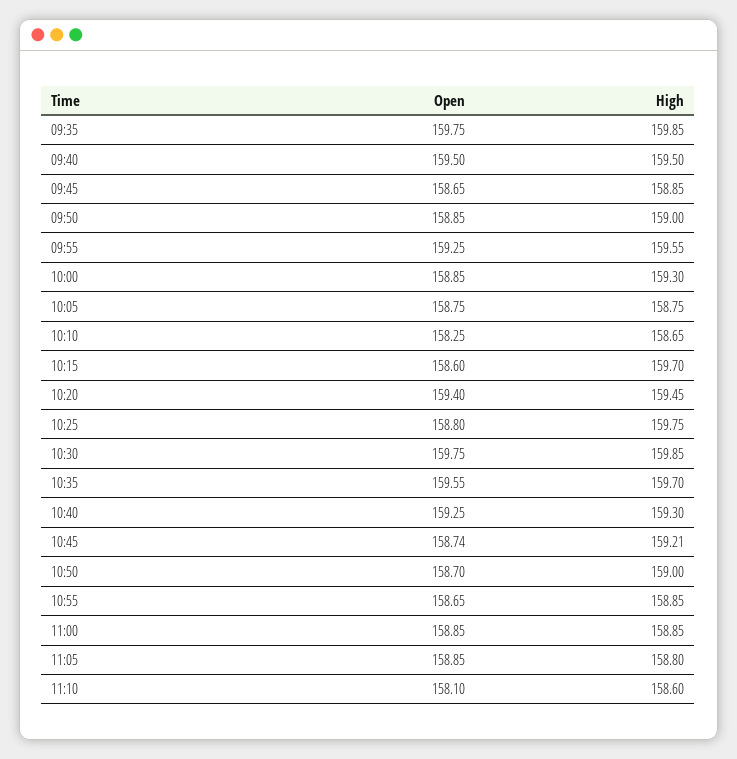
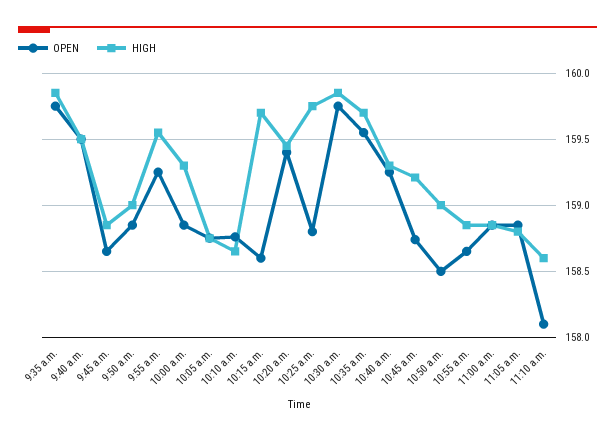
  {
    "Open": {
      "09:35": 159.75,
      "09:40": 159.5,
      "09:45": 158.65,
      "09:50": 158.85,
      "09:55": 159.25,
      "10:00": 158.85,
      "10:05": 158.75,
-     "10:10": 158.25,
+     "10:10": 158.75,
      "10:15": 158.6,
      "10:20": 159.4,
      "10:25": 158.8,
      "10:30": 159.75,
      "10:35": 159.55,
      "10:40": 159.25,
      "10:45": 158.74,
-     "10:50": 158.7,
+     "10:50": 158.5,
      "10:55": 158.65,
      "11:00": 158.85,
      "11:05": 158.85,
      "11:10": 158.1
    },
    "High": {
      "09:35": 159.85,
      "09:40": 159.5,
      "09:45": 158.85,
      "09:50": 159,
      "09:55": 159.55,
      "10:00": 159.3,
      "10:05": 158.75,
      "10:10": 158.65,
      "10:15": 159.7,
      "10:20": 159.45,
      "10:25": 159.75,
      "10:30": 159.85,
      "10:35": 159.7,
      "10:40": 159.3,
      "10:45": 159.21,
      "10:50": 159,
      "10:55": 158.85,
      "11:00": 158.85,
      "11:05": 158.8,
      "11:10": 158.6
    }
  }

